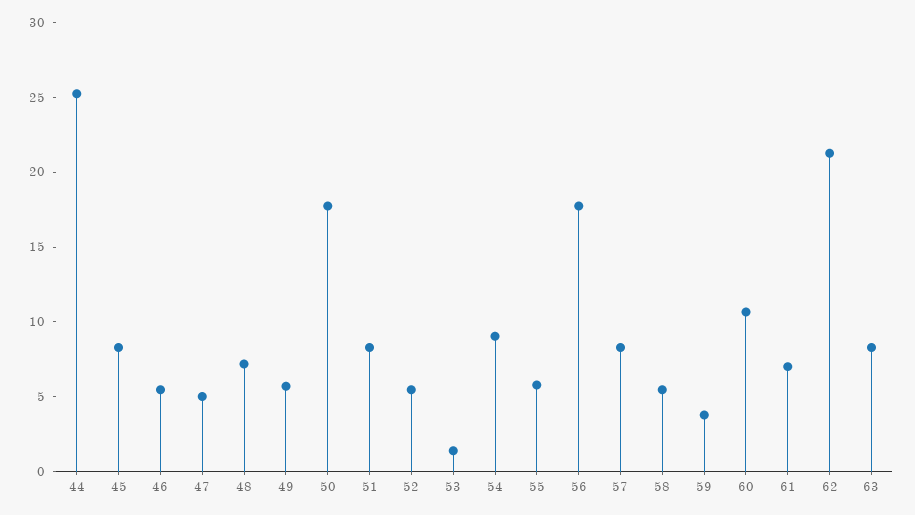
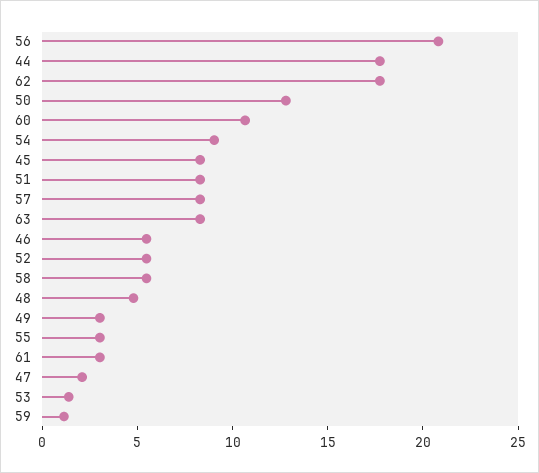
  {
-   "44": 25,
+   "44": 18,
    "45": 8,
    "46": 5,
-   "47": 5,
+   "47": 2,
-   "48": 7,
+   "48": 5,
-   "49": 6,
+   "49": 3,
-   "50": 18,
+   "50": 13,
    "51": 8,
    "52": 5,
    "53": 1,
    "54": 9,
-   "55": 6,
+   "55": 3,
-   "56": 18,
+   "56": 21,
    "57": 8,
    "58": 5,
-   "59": 4,
+   "59": 1,
    "60": 11,
-   "61": 7,
+   "61": 3,
-   "62": 21,
+   "62": 18,
    "63": 8
  }

